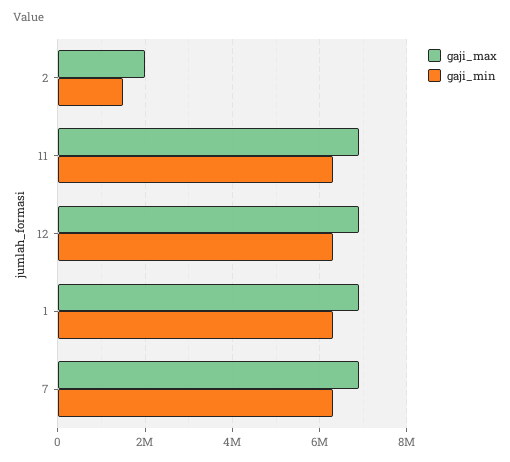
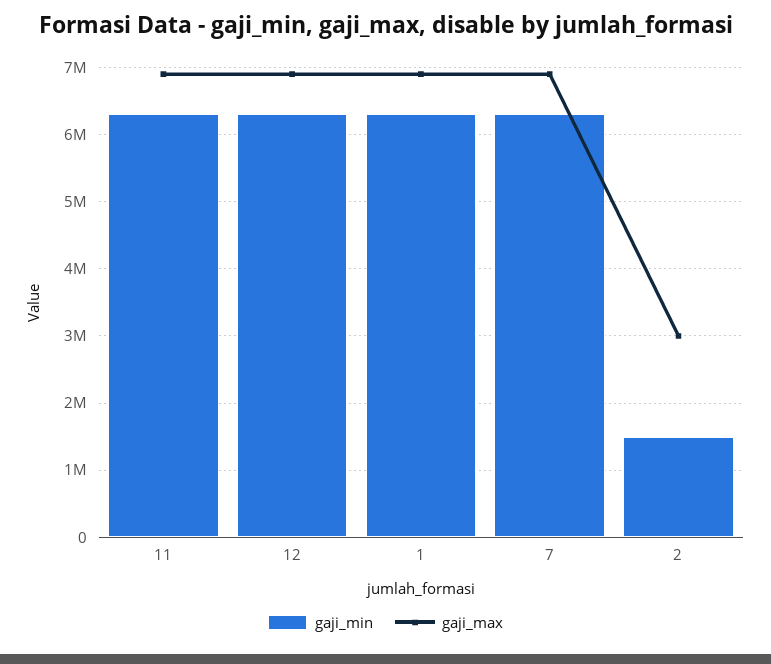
  {
    "gaji_max": {
-     "2": 2000000,
+     "2": 3000000,
      "11": 6900000,
      "12": 6900000,
      "1": 6900000,
      "7": 6900000
    },
    "gaji_min": {
      "2": 1500000,
      "11": 6300000,
      "12": 6300000,
      "1": 6300000,
      "7": 6300000
    }
  }

